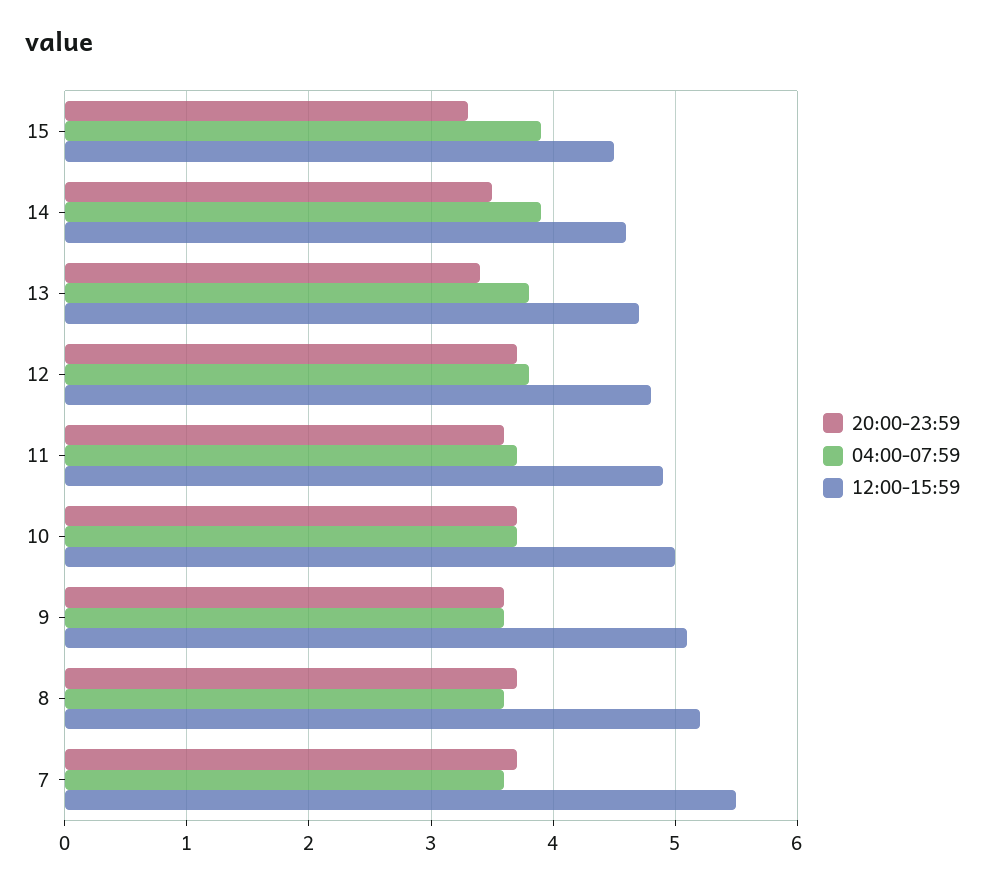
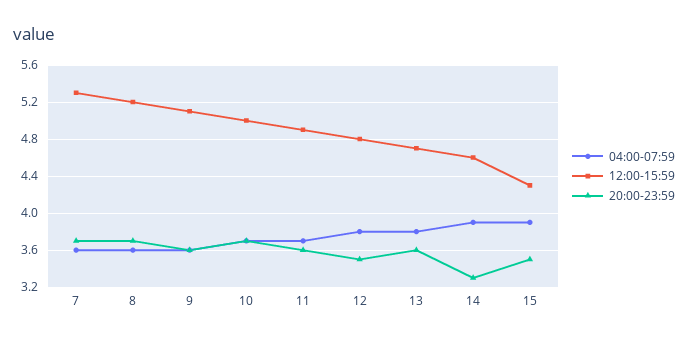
  {
    "20:00-23:59": {
-     "15": 3.3,
+     "15": 3.5,
-     "14": 3.5,
+     "14": 3.3,
-     "13": 3.4,
+     "13": 3.6,
-     "12": 3.7,
+     "12": 3.5,
      "11": 3.6,
      "10": 3.7,
      "9": 3.6,
      "8": 3.7,
      "7": 3.7
    },
    "04:00-07:59": {
      "15": 3.9,
      "14": 3.9,
      "13": 3.8,
      "12": 3.8,
      "11": 3.7,
      "10": 3.7,
      "9": 3.6,
      "8": 3.6,
      "7": 3.6
    },
    "12:00-15:59": {
-     "15": 4.5,
+     "15": 4.3,
      "14": 4.6,
      "13": 4.7,
      "12": 4.8,
      "11": 4.9,
      "10": 5,
      "9": 5.1,
      "8": 5.2,
-     "7": 5.5
+     "7": 5.3
    }
  }

